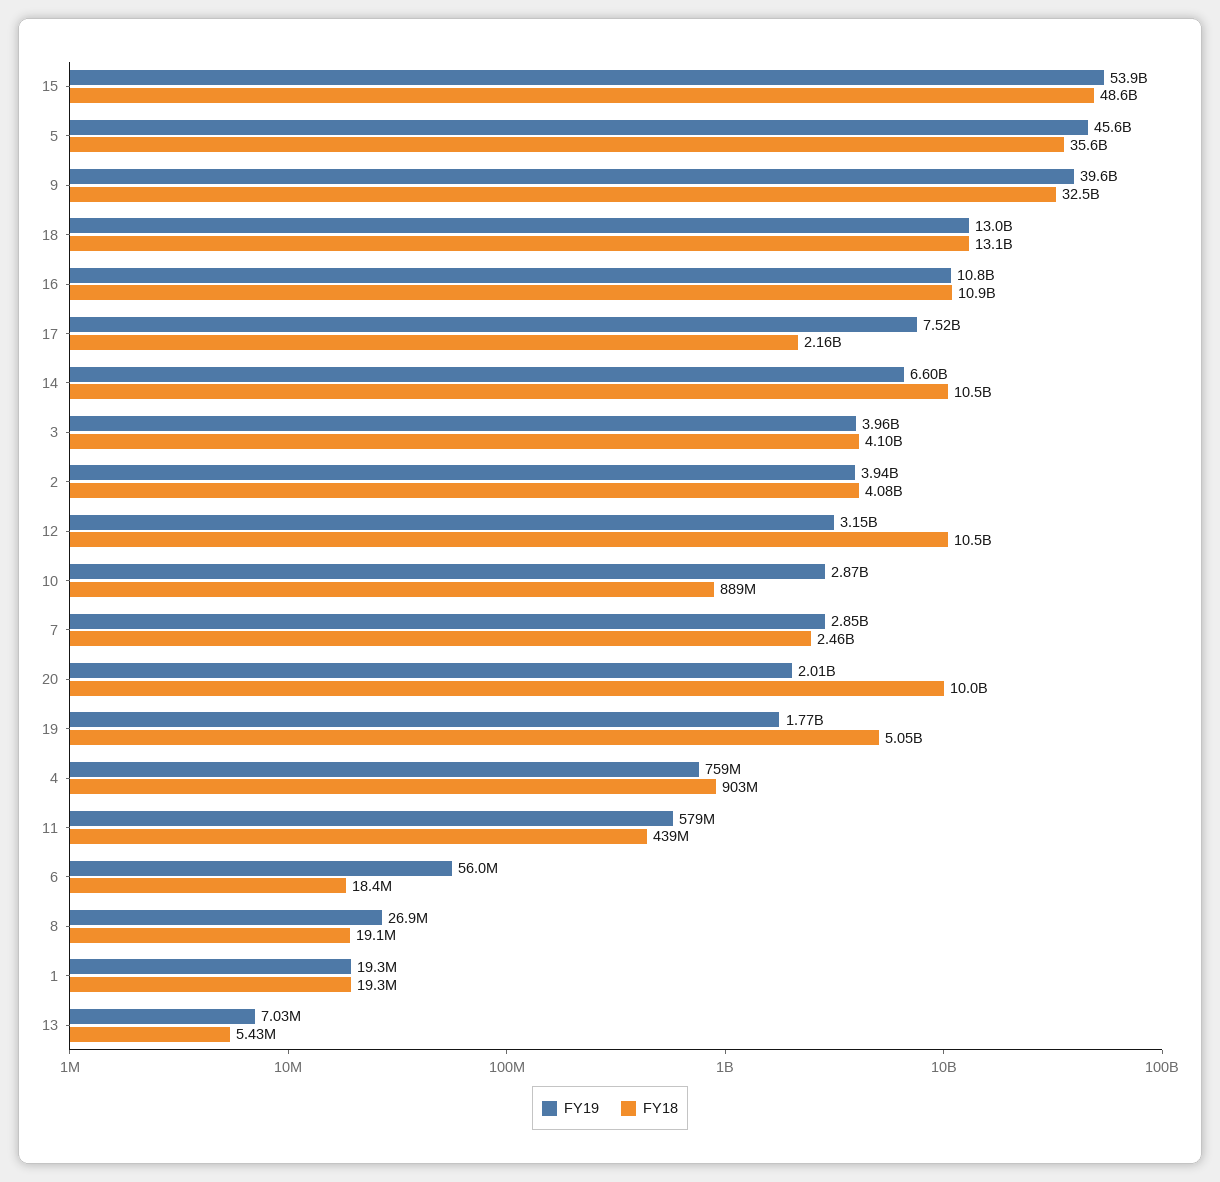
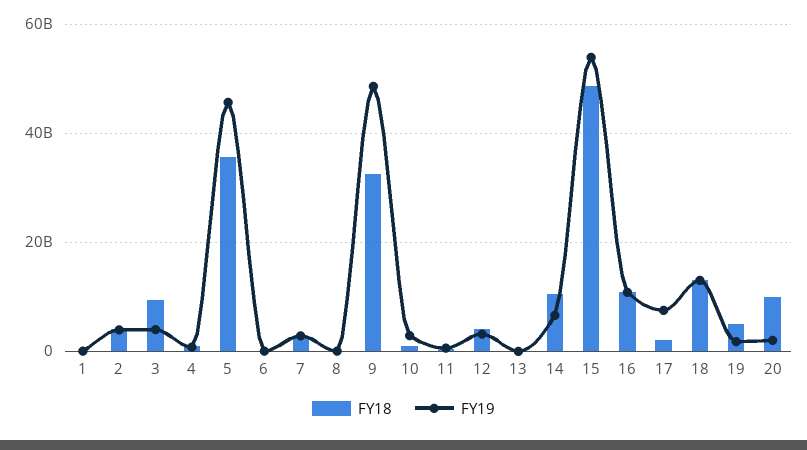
  {
    "FY19": {
      "15": 53900000000,
      "5": 45600000000,
-     "9": 39600000000,
+     "9": 48000000000,
      "18": 13000000000,
      "16": 10800000000,
      "17": 7520000000,
      "14": 6600000000,
      "3": 3960000000,
      "2": 3940000000,
      "12": 3150000000,
      "10": 2870000000,
      "7": 2850000000,
      "20": 2010000000,
      "19": 1770000000,
      "4": 759000000,
      "11": 579000000,
      "6": 56000000,
      "8": 26900000,
      "1": 19300000,
      "13": 7030000
    },
    "FY18": {
      "15": 48600000000,
      "5": 35600000000,
      "9": 32500000000,
      "18": 13100000000,
      "16": 10900000000,
      "17": 2160000000,
      "14": 10500000000,
-     "3": 4100000000,
+     "3": 10000000000,
      "2": 4080000000,
-     "12": 10500000000,
+     "12": 4000000000,
      "10": 889000000,
      "7": 2460000000,
      "20": 10000000000,
      "19": 5050000000,
      "4": 903000000,
      "11": 439000000,
      "6": 18400000,
      "8": 19100000,
      "1": 19300000,
      "13": 5430000
    }
  }

